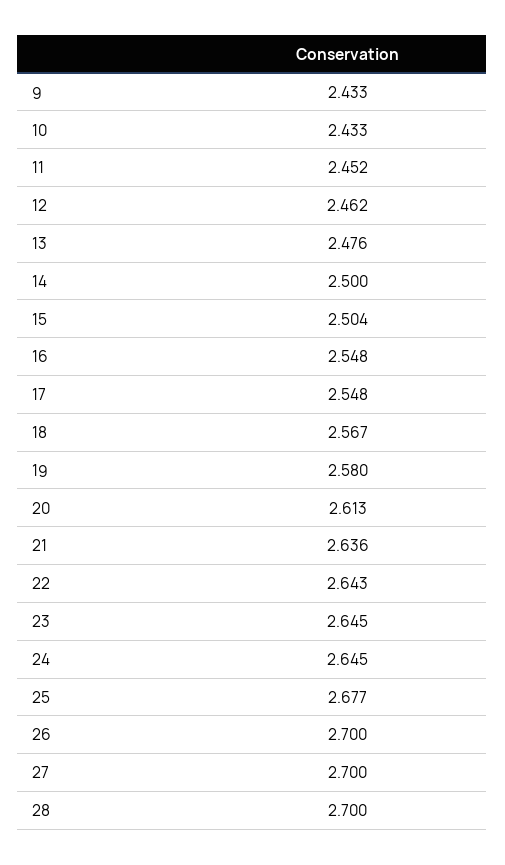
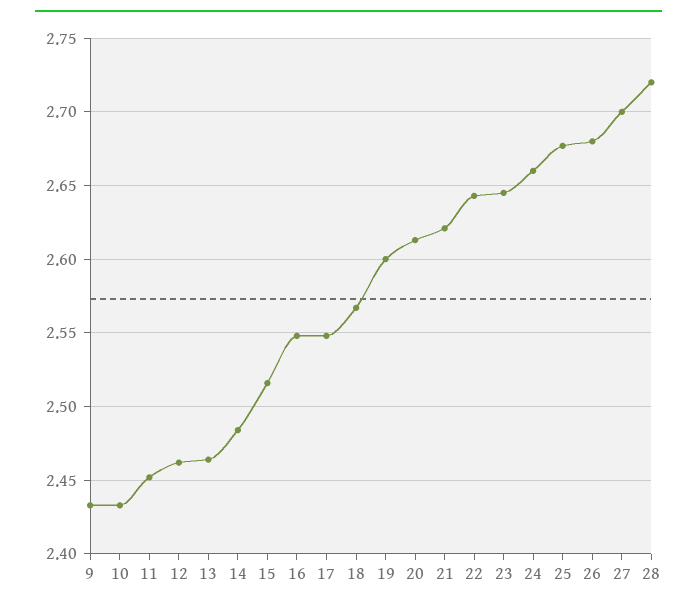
  {
    "9": 2.433,
    "10": 2.433,
    "11": 2.452,
    "12": 2.462,
-   "13": 2.476,
+   "13": 2.465,
-   "14": 2.5,
+   "14": 2.485,
-   "15": 2.504,
+   "15": 2.515,
    "16": 2.548,
    "17": 2.548,
    "18": 2.567,
-   "19": 2.58,
+   "19": 2.6,
    "20": 2.613,
-   "21": 2.636,
+   "21": 2.62,
    "22": 2.643,
    "23": 2.645,
-   "24": 2.645,
+   "24": 2.66,
    "25": 2.677,
-   "26": 2.7,
+   "26": 2.68,
    "27": 2.7,
-   "28": 2.7
+   "28": 2.72
  }

